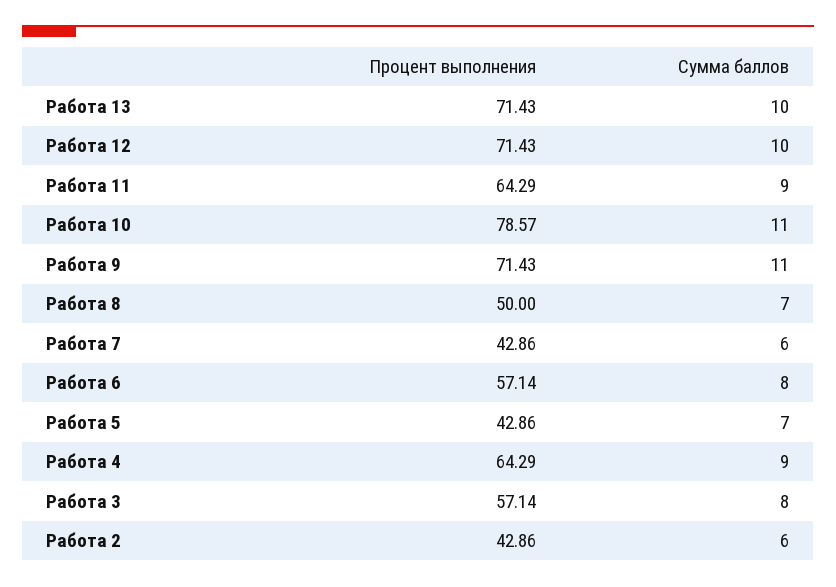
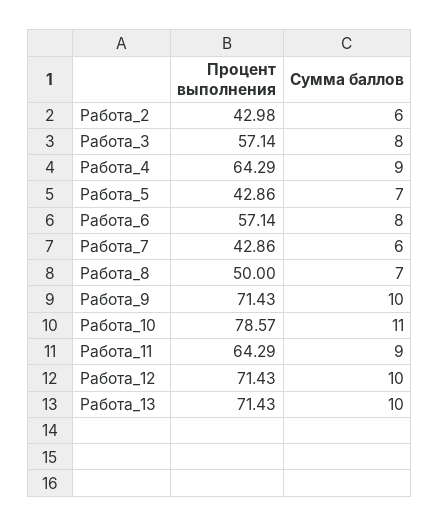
  {
    "Процент выполнения": {
      "Работа 13": 71.43,
      "Работа 12": 71.43,
      "Работа 11": 64.29,
      "Работа 10": 78.57,
      "Работа 9": 71.43,
      "Работа 8": 50,
      "Работа 7": 42.86,
      "Работа 6": 57.14,
      "Работа 5": 42.86,
      "Работа 4": 64.29,
      "Работа 3": 57.14,
-     "Работа 2": 42.86
+     "Работа 2": 42.98
    },
    "Сумма баллов": {
      "Работа 13": 10,
      "Работа 12": 10,
      "Работа 11": 9,
      "Работа 10": 11,
-     "Работа 9": 11,
+     "Работа 9": 10,
      "Работа 8": 7,
      "Работа 7": 6,
      "Работа 6": 8,
      "Работа 5": 7,
      "Работа 4": 9,
      "Работа 3": 8,
      "Работа 2": 6
    }
  }

